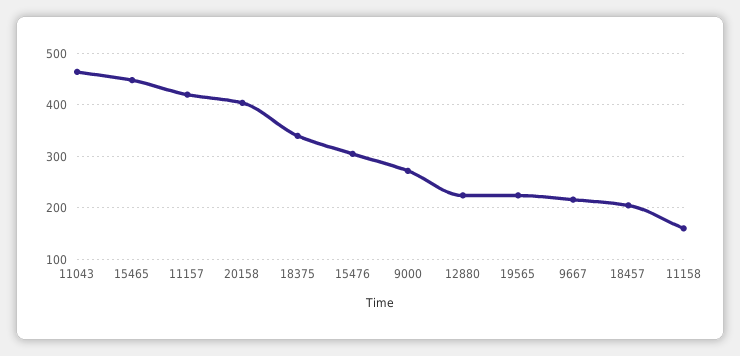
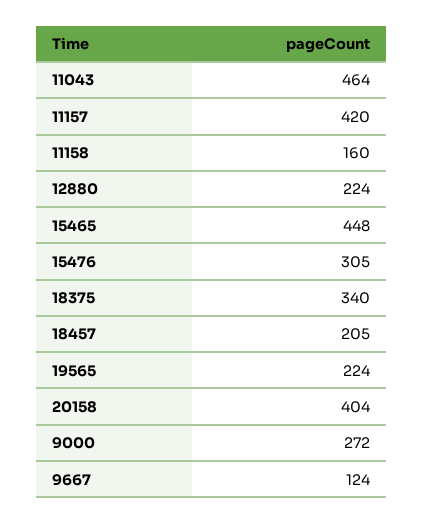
  {
    "11043": 464,
    "15465": 448,
    "11157": 420,
    "20158": 404,
    "18375": 340,
    "15476": 305,
    "9000": 272,
    "12880": 224,
    "19565": 224,
-   "9667": 220,
+   "9667": 124,
    "18457": 205,
    "11158": 160
  }

